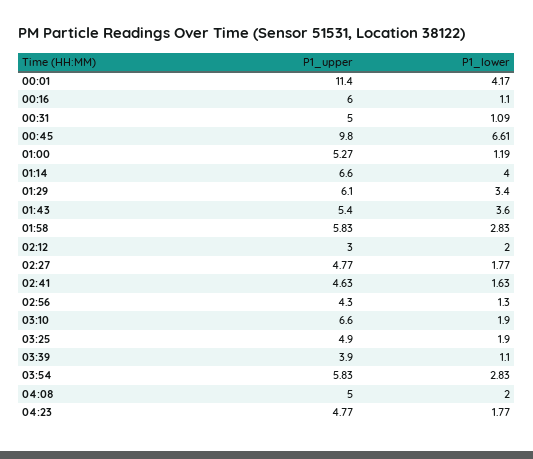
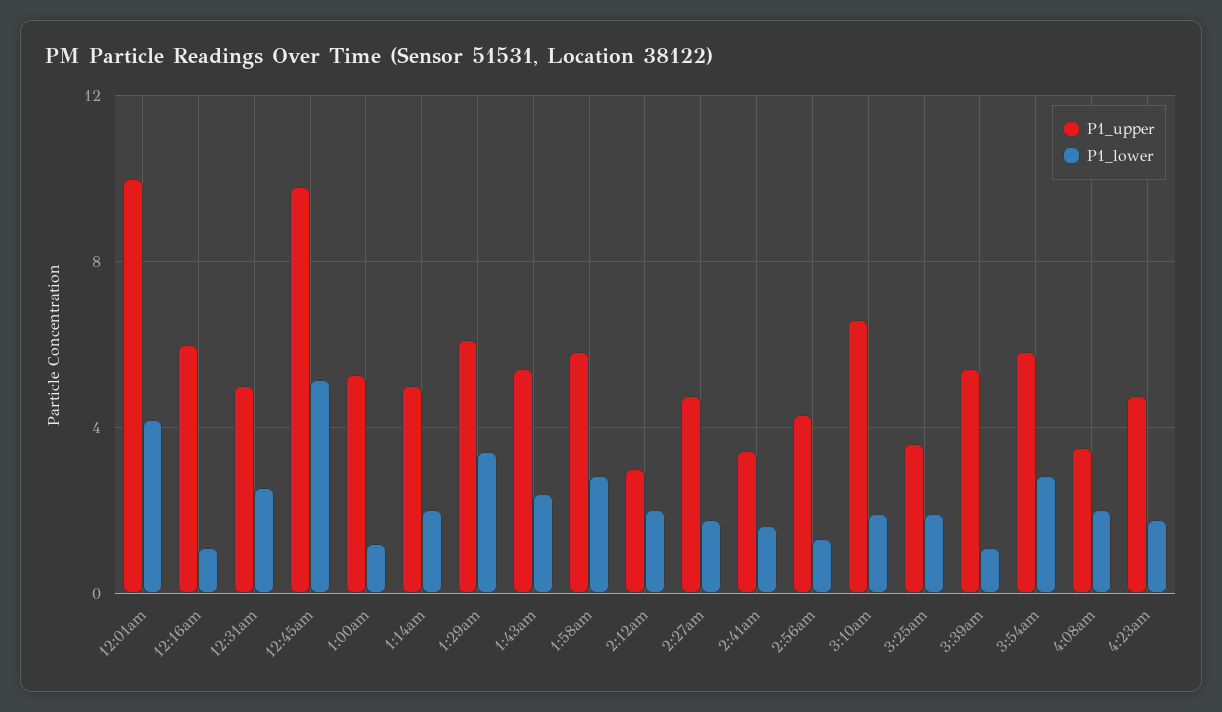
  {
    "P1_upper": {
-     "00:01": 11.4,
+     "00:01": 10,
      "00:16": 6,
      "00:31": 5,
      "00:45": 9.8,
      "01:00": 5.27,
-     "01:14": 6.6,
+     "01:14": 5,
      "01:29": 6.1,
      "01:43": 5.4,
      "01:58": 5.83,
      "02:12": 3,
      "02:27": 4.77,
-     "02:41": 4.63,
+     "02:41": 3.5,
      "02:56": 4.3,
      "03:10": 6.6,
-     "03:25": 4.9,
+     "03:25": 3.5,
-     "03:39": 3.9,
+     "03:39": 5.5,
      "03:54": 5.83,
-     "04:08": 5,
+     "04:08": 3.5,
      "04:23": 4.77
    },
    "P1_lower": {
      "00:01": 4.17,
      "00:16": 1.1,
-     "00:31": 1.09,
+     "00:31": 2.5,
-     "00:45": 6.61,
+     "00:45": 5,
      "01:00": 1.19,
-     "01:14": 4,
+     "01:14": 2,
      "01:29": 3.4,
-     "01:43": 3.6,
+     "01:43": 2.5,
      "01:58": 2.83,
      "02:12": 2,
      "02:27": 1.77,
      "02:41": 1.63,
      "02:56": 1.3,
      "03:10": 1.9,
      "03:25": 1.9,
      "03:39": 1.1,
      "03:54": 2.83,
      "04:08": 2,
      "04:23": 1.77
    }
  }

